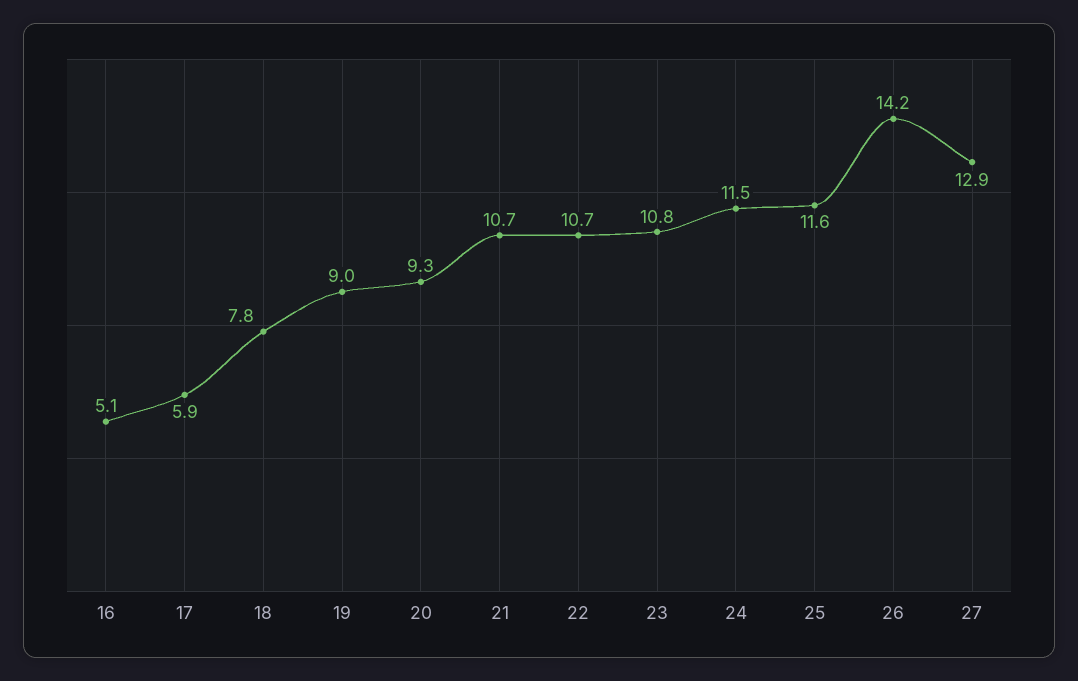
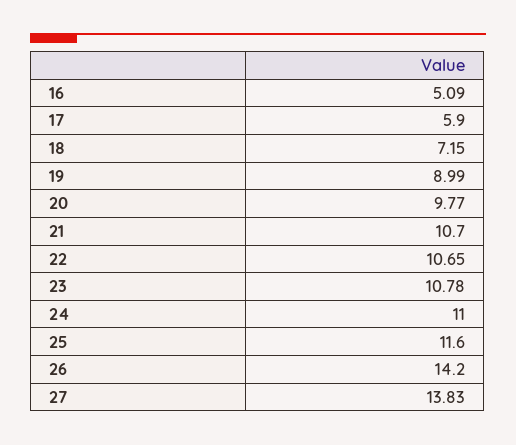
  {
    "16": 5.09,
    "17": 5.9,
-   "18": 7.8,
+   "18": 7.15,
    "19": 8.99,
-   "20": 9.3,
+   "20": 9.77,
    "21": 10.7,
    "22": 10.65,
    "23": 10.78,
-   "24": 11.5,
+   "24": 11,
    "25": 11.6,
    "26": 14.2,
-   "27": 12.9
+   "27": 13.83
  }

